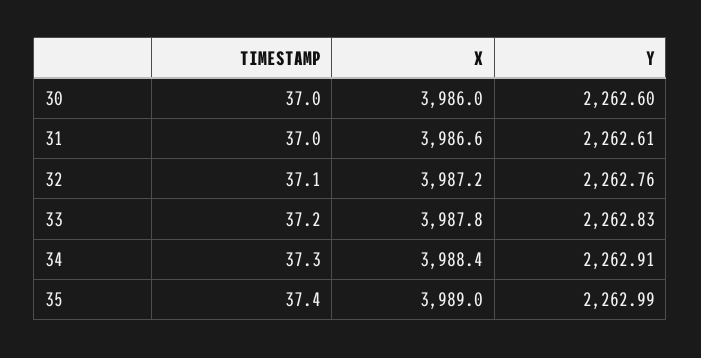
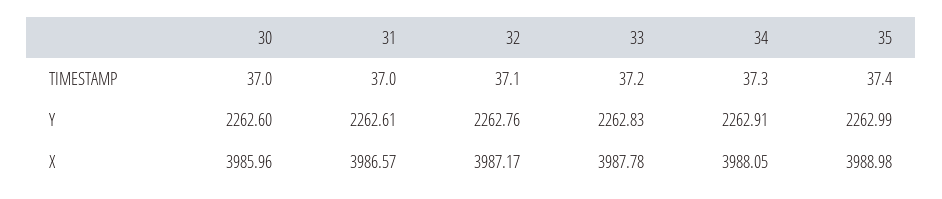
  {
    "TIMESTAMP": {
      "30": 37,
      "31": 37,
      "32": 37.1,
      "33": 37.2,
      "34": 37.3,
      "35": 37.4
    },
    "X": {
      "30": 3985.96,
      "31": 3986.57,
      "32": 3987.17,
      "33": 3987.78,
-     "34": 3988.4,
+     "34": 3988.05,
      "35": 3988.98
    },
    "Y": {
      "30": 2262.6,
      "31": 2262.61,
      "32": 2262.76,
      "33": 2262.83,
      "34": 2262.91,
      "35": 2262.99
    }
  }

